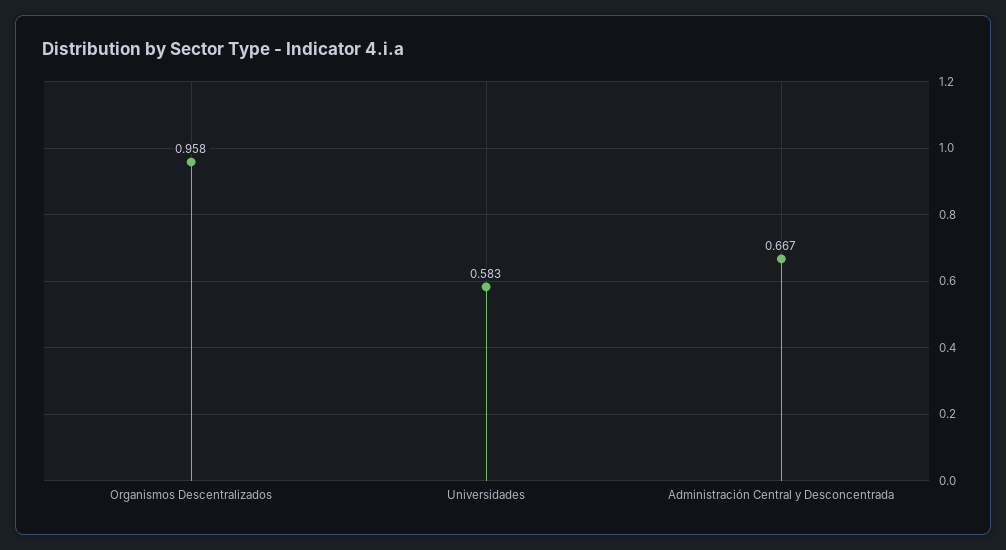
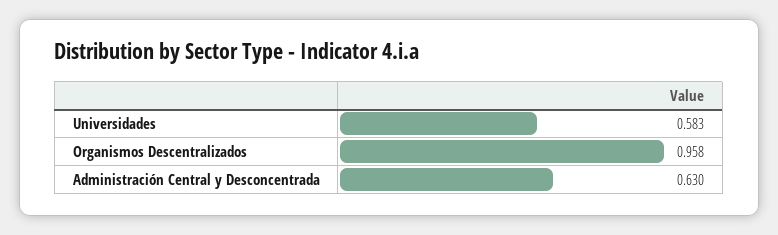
  {
    "Organismos Descentralizados": 0.958,
    "Universidades": 0.583,
-   "Administración Central y Desconcentrada": 0.667
+   "Administración Central y Desconcentrada": 0.63
  }

